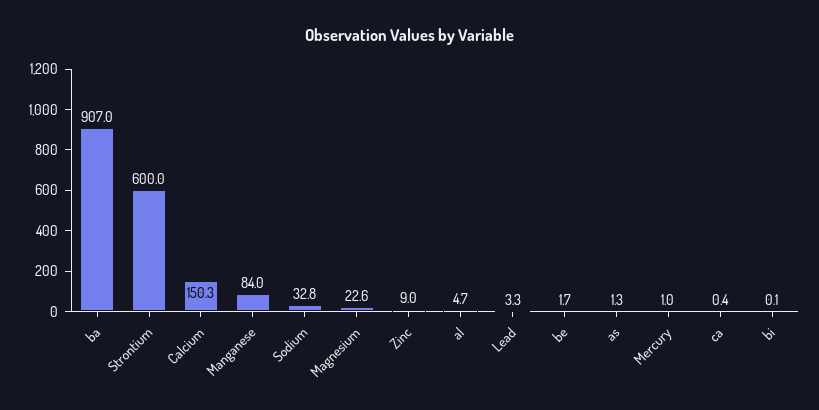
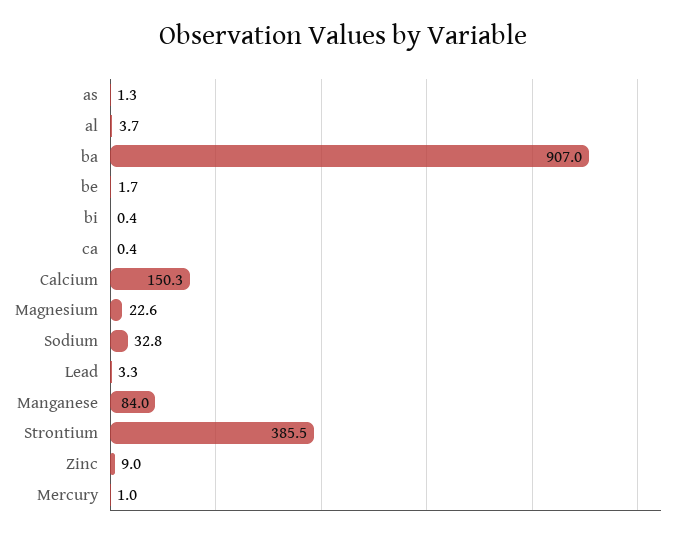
  {
    "ba": 907,
-   "Strontium": 600,
+   "Strontium": 385.5,
    "Calcium": 150.3,
    "Manganese": 84,
    "Sodium": 32.8,
    "Magnesium": 22.6,
    "Zinc": 9,
-   "al": 4.7,
+   "al": 3.7,
    "Lead": 3.3,
    "be": 1.7,
    "as": 1.3,
    "Mercury": 1,
    "ca": 0.4,
-   "bi": 0.1
+   "bi": 0.4
  }

